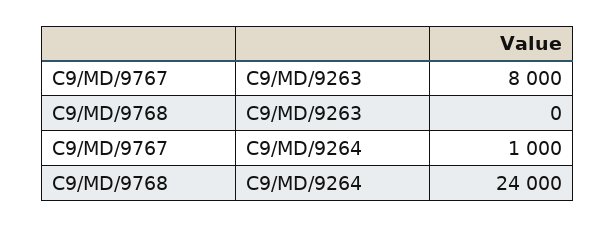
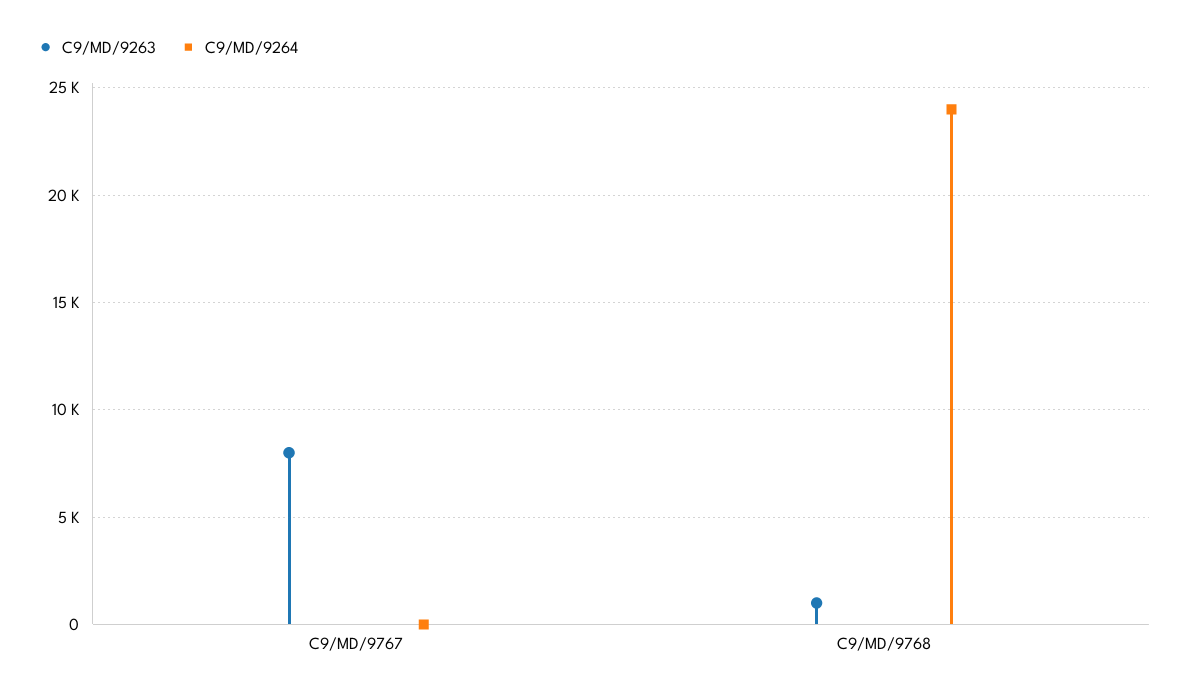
  {
    "C9/MD/9263": {
      "C9/MD/9767": 8000,
-     "C9/MD/9768": 0
+     "C9/MD/9768": 1000
    },
    "C9/MD/9264": {
-     "C9/MD/9767": 1000,
+     "C9/MD/9767": 0,
      "C9/MD/9768": 24000
    }
  }

